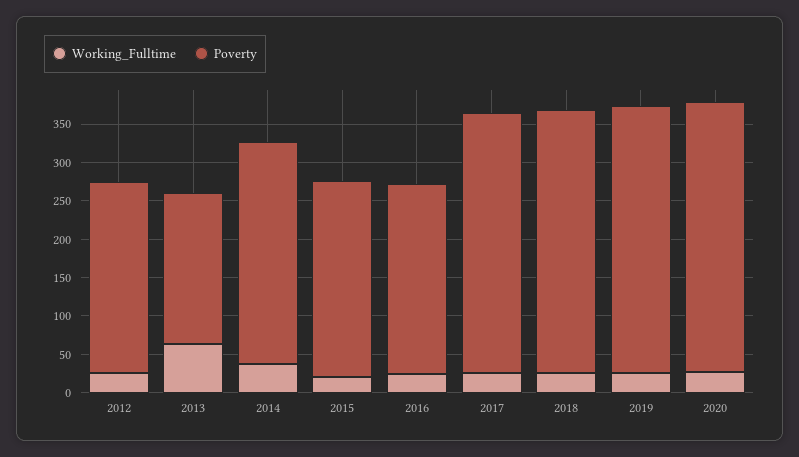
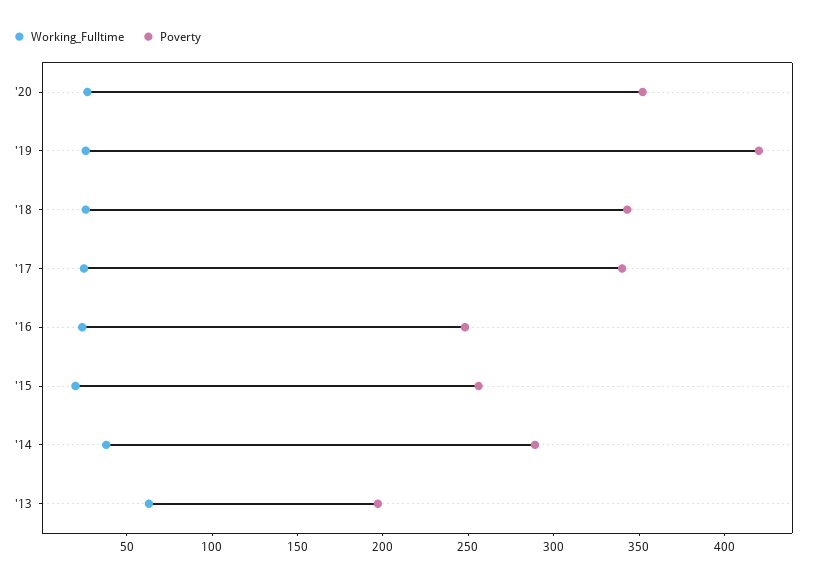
  {
    "Working_Fulltime": {
-     "2012": 25,
      "2013": 60,
      "2014": 40,
      "2015": 20,
      "2016": 20,
      "2017": 30,
      "2018": 30,
      "2019": 30,
      "2020": 30
    },
    "Poverty": {
-     "2012": 250,
      "2013": 200,
      "2014": 290,
      "2015": 260,
      "2016": 250,
      "2017": 340,
      "2018": 340,
-     "2019": 350,
+     "2019": 420,
      "2020": 350
    }
  }

